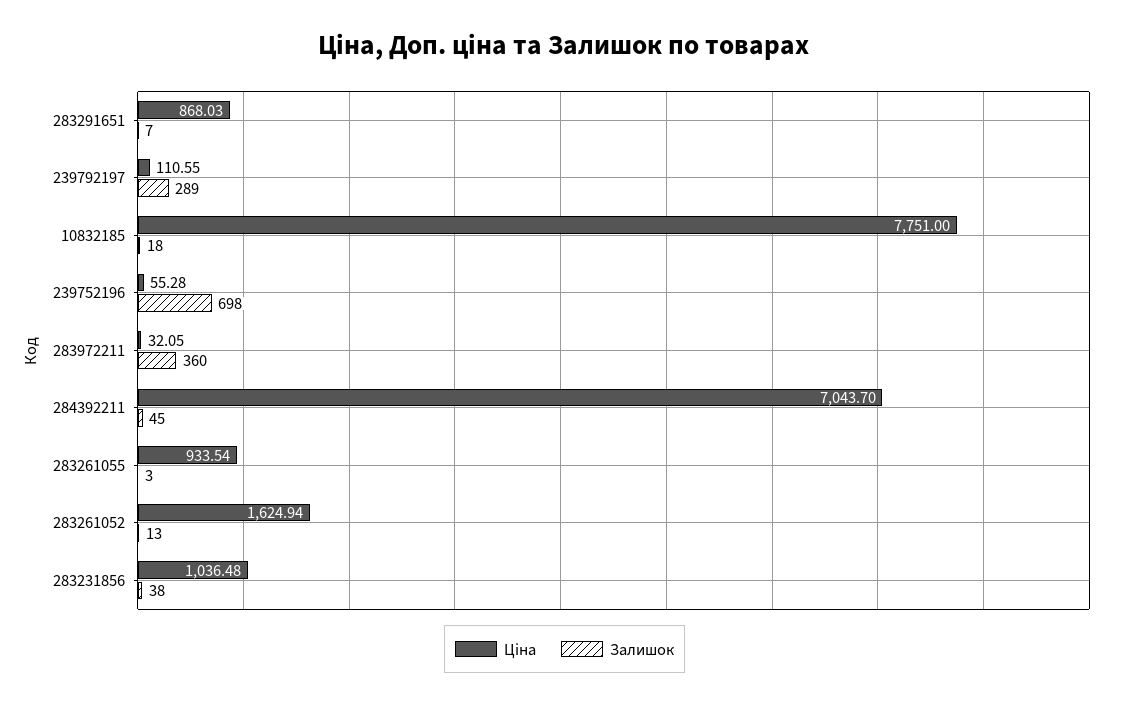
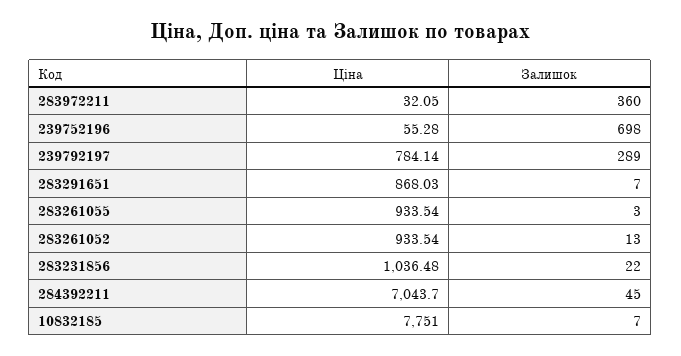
  {
    "Ціна": {
      "283291651": 868.03,
-     "239792197": 110.55,
+     "239792197": 784.14,
      "10832185": 7751,
      "239752196": 55.28,
      "283972211": 32.05,
      "284392211": 7043.7,
      "283261055": 933.54,
-     "283261052": 1624.94,
+     "283261052": 933.54,
      "283231856": 1036.48
    },
    "Залишок": {
      "283291651": 7,
      "239792197": 289,
-     "10832185": 18,
+     "10832185": 7,
      "239752196": 698,
      "283972211": 360,
      "284392211": 45,
      "283261055": 3,
      "283261052": 13,
-     "283231856": 38
+     "283231856": 22
    }
  }

